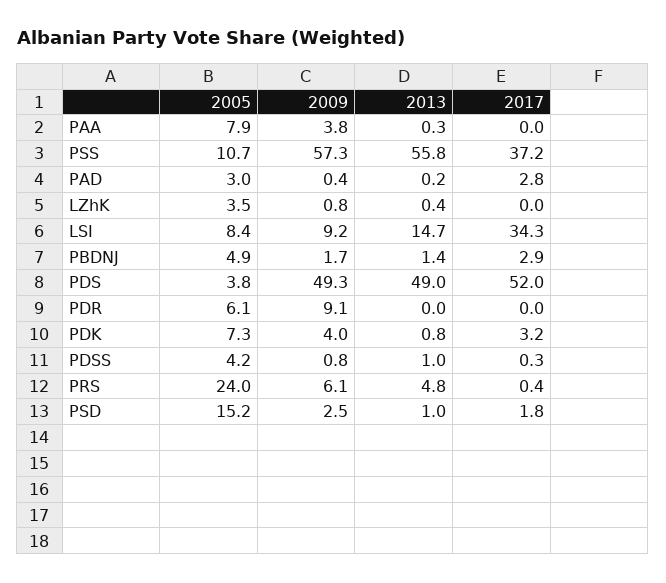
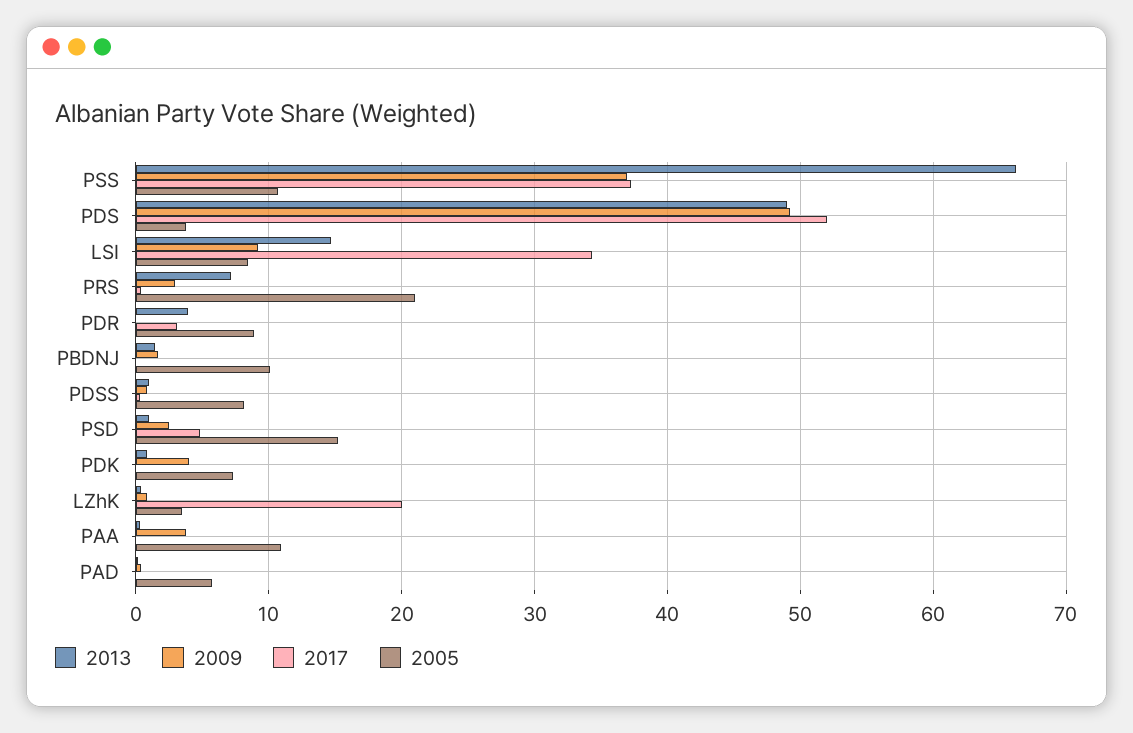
  {
    "2005": {
-     "PAA": 7.9,
+     "PAA": 11,
      "PSS": 10.7,
-     "PAD": 3,
+     "PAD": 6,
      "LZhK": 3.5,
      "LSI": 8.4,
-     "PBDNJ": 4.9,
+     "PBDNJ": 10,
      "PDS": 3.8,
-     "PDR": 6.1,
+     "PDR": 9,
      "PDK": 7.3,
-     "PDSS": 4.2,
+     "PDSS": 8,
-     "PRS": 24,
+     "PRS": 21,
      "PSD": 15.2
    },
    "2009": {
      "PAA": 3.8,
-     "PSS": 57.3,
+     "PSS": 37,
      "PAD": 0.4,
      "LZhK": 0.8,
      "LSI": 9.2,
      "PBDNJ": 1.7,
      "PDS": 49.3,
-     "PDR": 9.1,
+     "PDR": 0,
      "PDK": 4,
      "PDSS": 0.8,
-     "PRS": 6.1,
+     "PRS": 3,
      "PSD": 2.5
    },
    "2013": {
      "PAA": 0.3,
-     "PSS": 55.8,
+     "PSS": 66,
      "PAD": 0.2,
      "LZhK": 0.4,
      "LSI": 14.7,
      "PBDNJ": 1.4,
      "PDS": 49,
-     "PDR": 0,
+     "PDR": 4,
      "PDK": 0.8,
      "PDSS": 1,
-     "PRS": 4.8,
+     "PRS": 7,
      "PSD": 1
    },
    "2017": {
      "PAA": 0,
      "PSS": 37.2,
-     "PAD": 2.8,
+     "PAD": 0,
-     "LZhK": 0,
+     "LZhK": 20,
      "LSI": 34.3,
-     "PBDNJ": 2.9,
+     "PBDNJ": 0,
      "PDS": 52,
-     "PDR": 0,
+     "PDR": 3,
-     "PDK": 3.2,
+     "PDK": 0,
      "PDSS": 0.3,
      "PRS": 0.4,
-     "PSD": 1.8
+     "PSD": 5
    }
  }

